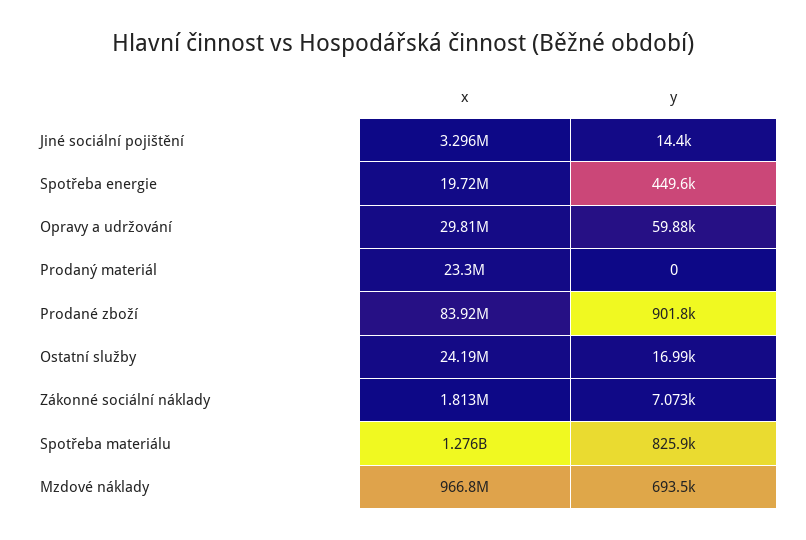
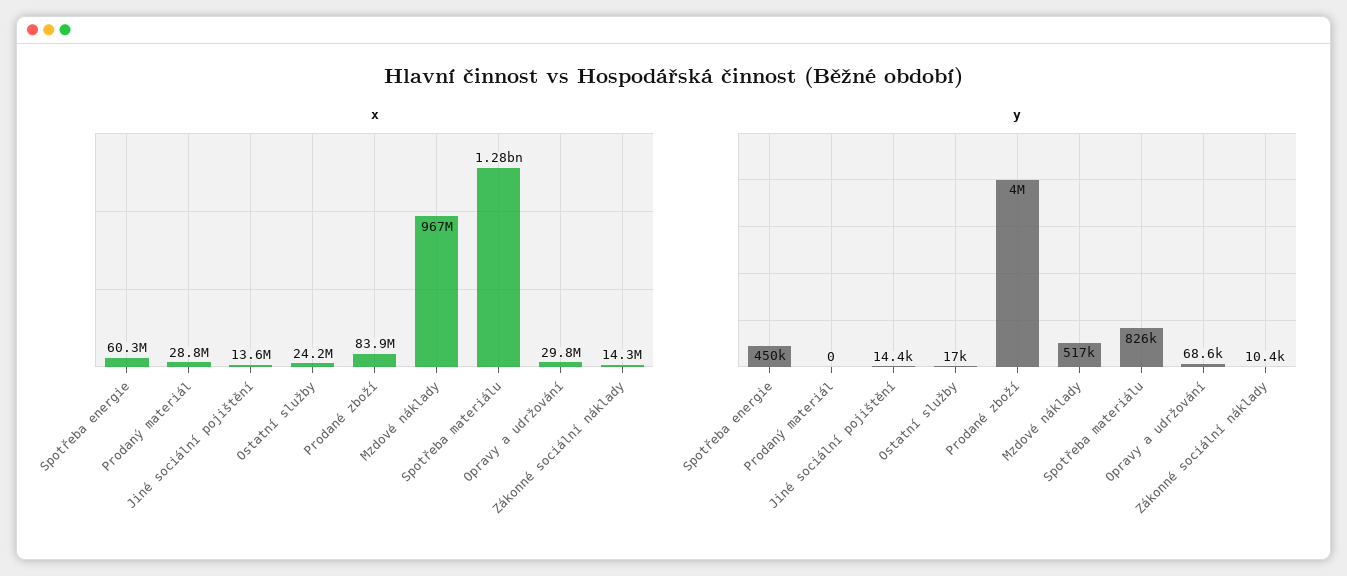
  {
    "x": {
-     "Jiné sociální pojištění": 3296000,
+     "Jiné sociální pojištění": 13600000,
-     "Spotřeba energie": 19720000,
+     "Spotřeba energie": 60300000,
      "Opravy a udržování": 29810000,
-     "Prodaný materiál": 23300000,
+     "Prodaný materiál": 28800000,
      "Prodané zboží": 83920000,
      "Ostatní služby": 24190000,
-     "Zákonné sociální náklady": 1813000,
+     "Zákonné sociální náklady": 14300000,
      "Spotřeba materiálu": 1276000000,
      "Mzdové náklady": 966800000
    },
    "y": {
      "Jiné sociální pojištění": 14400,
      "Spotřeba energie": 449600,
-     "Opravy a udržování": 59880,
+     "Opravy a udržování": 68600,
      "Prodaný materiál": 0,
-     "Prodané zboží": 901800,
+     "Prodané zboží": 4000000,
      "Ostatní služby": 16990,
-     "Zákonné sociální náklady": 7073,
+     "Zákonné sociální náklady": 10400,
      "Spotřeba materiálu": 825900,
-     "Mzdové náklady": 693500
+     "Mzdové náklady": 517000
    }
  }

